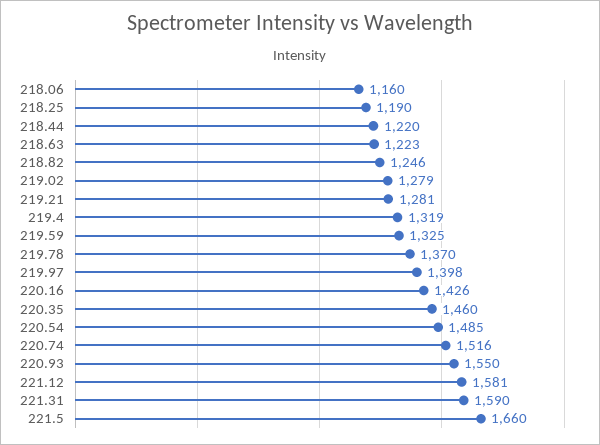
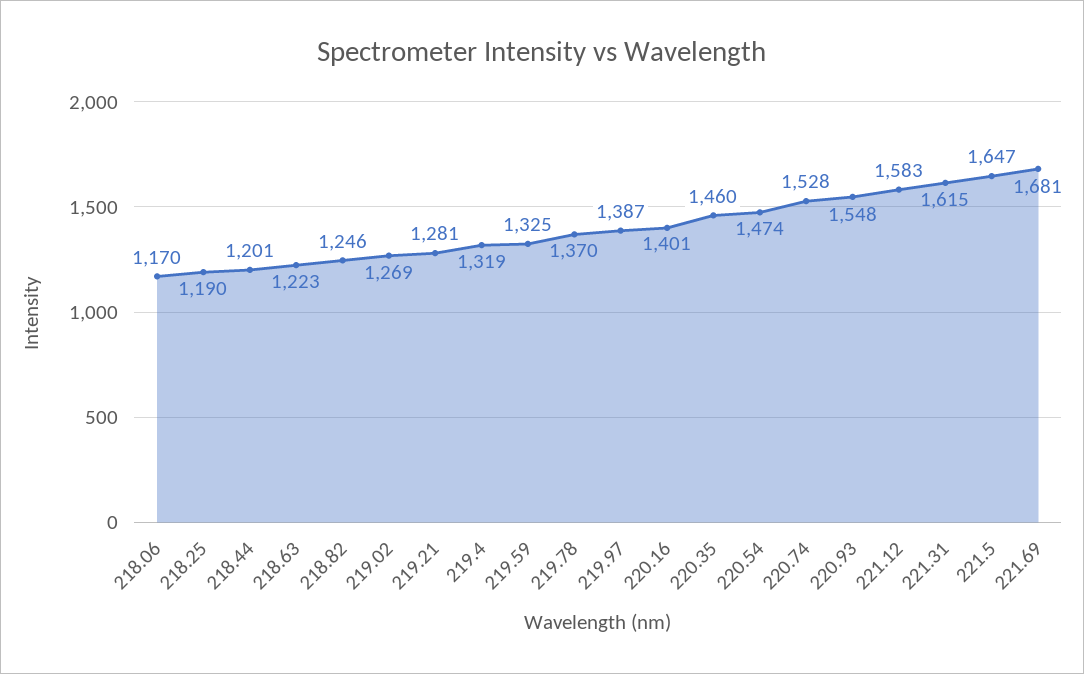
  {
-   "218.06": 1160,
+   "218.06": 1170,
    "218.25": 1190,
-   "218.44": 1220,
+   "218.44": 1201,
    "218.63": 1223,
    "218.82": 1246,
-   "219.02": 1279,
+   "219.02": 1269,
    "219.21": 1281,
    "219.4": 1319,
    "219.59": 1325,
    "219.78": 1370,
-   "219.97": 1398,
+   "219.97": 1387,
-   "220.16": 1426,
+   "220.16": 1401,
    "220.35": 1460,
-   "220.54": 1485,
+   "220.54": 1474,
-   "220.74": 1516,
+   "220.74": 1528,
-   "220.93": 1550,
+   "220.93": 1548,
-   "221.12": 1581,
+   "221.12": 1583,
-   "221.31": 1590,
+   "221.31": 1615,
-   "221.5": 1660
+   "221.5": 1647,
+   "221.69": 1681
  }

